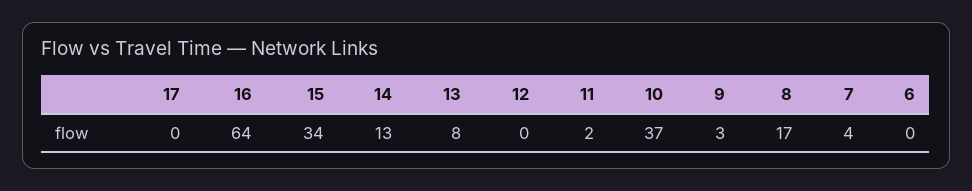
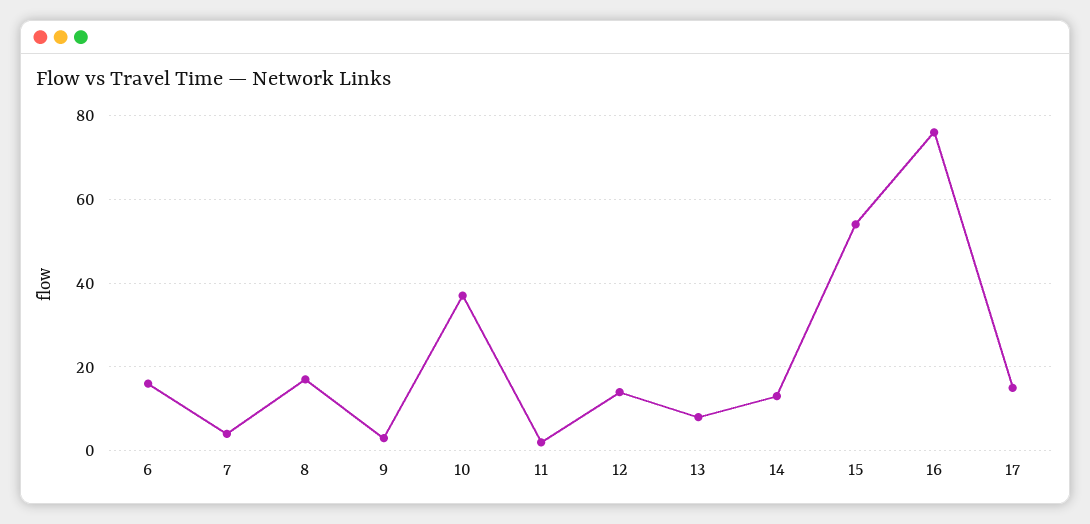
  {
-   "17": 0,
+   "17": 15,
-   "16": 64,
+   "16": 75,
-   "15": 34,
+   "15": 55,
    "14": 13,
    "13": 8,
-   "12": 0,
+   "12": 15,
    "11": 2,
    "10": 37,
    "9": 3,
    "8": 17,
    "7": 4,
-   "6": 0
+   "6": 15
  }

